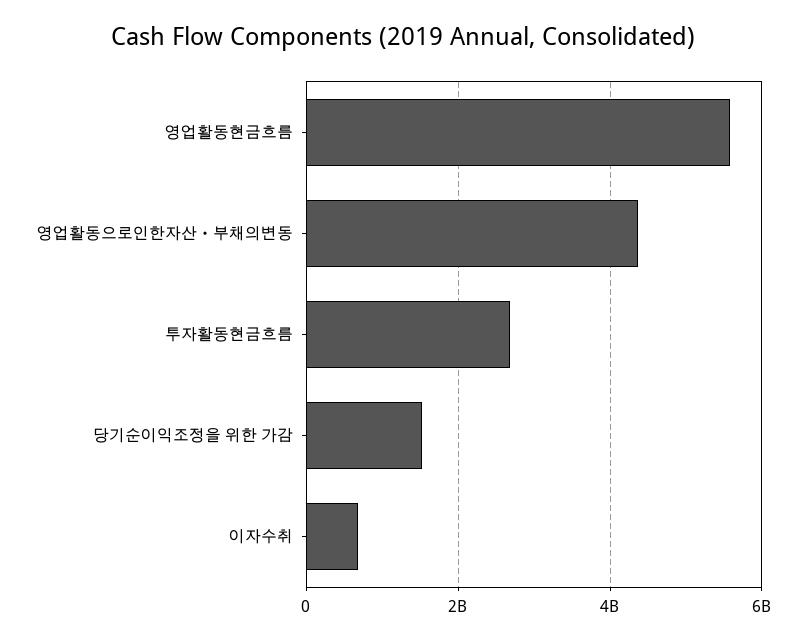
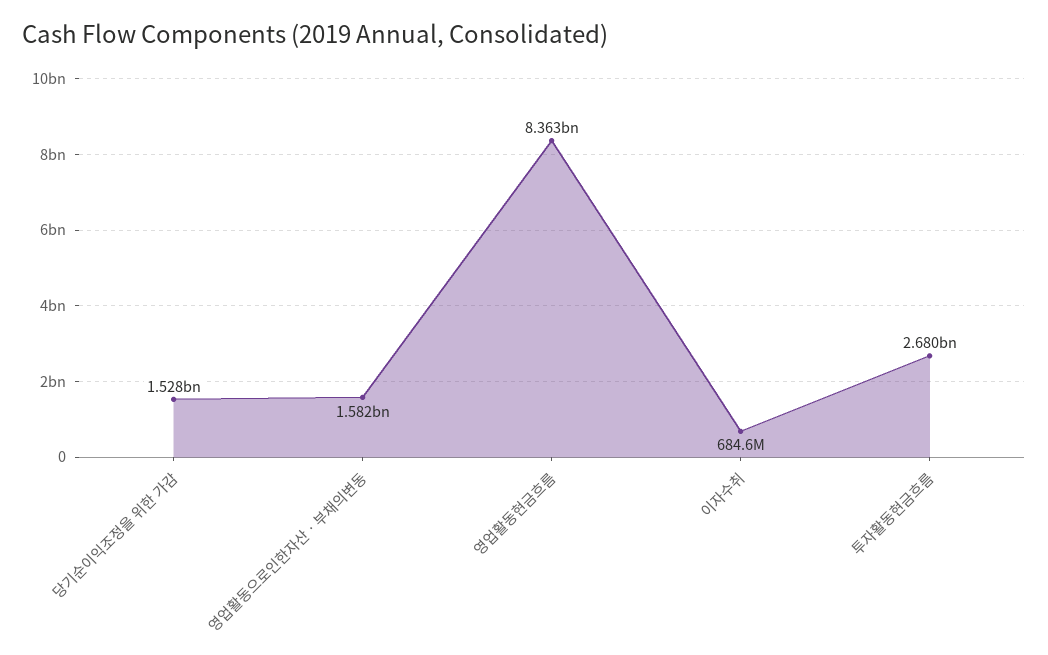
  {
-   "영업활동현금흐름": 5600000000,
+   "영업활동현금흐름": 8363000000,
-   "영업활동으로인한자산ㆍ부채의변동": 4400000000,
+   "영업활동으로인한자산ㆍ부채의변동": 1582000000,
    "투자활동현금흐름": 2680000000,
    "당기순이익조정을 위한 가감": 1528000000,
    "이자수취": 684600000
  }

